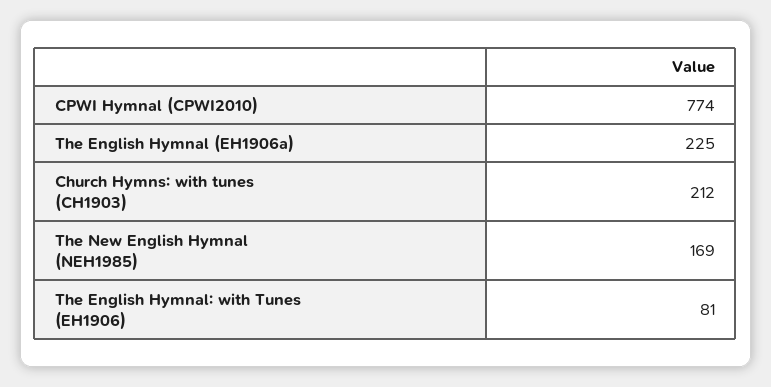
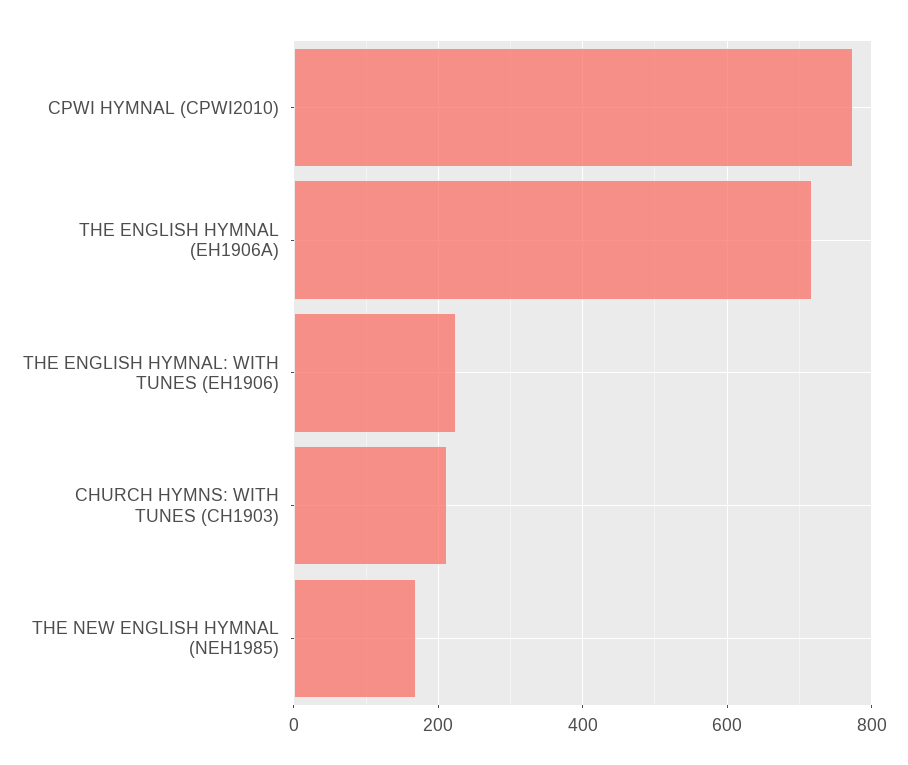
  {
    "CPWI Hymnal (CPWI2010)": 774,
-   "The English Hymnal (EH1906a)": 225,
+   "The English Hymnal (EH1906a)": 720,
    "Church Hymns: with tunes (CH1903)": 212,
    "The New English Hymnal (NEH1985)": 169,
-   "The English Hymnal: with Tunes (EH1906)": 81
+   "The English Hymnal: with Tunes (EH1906)": 220
  }

